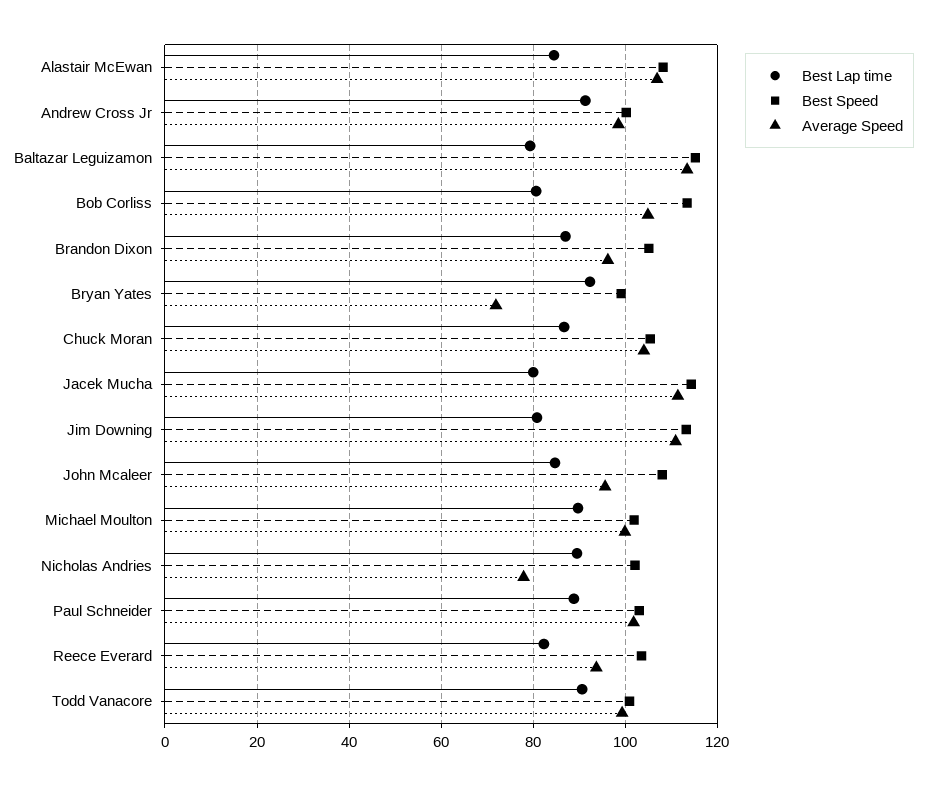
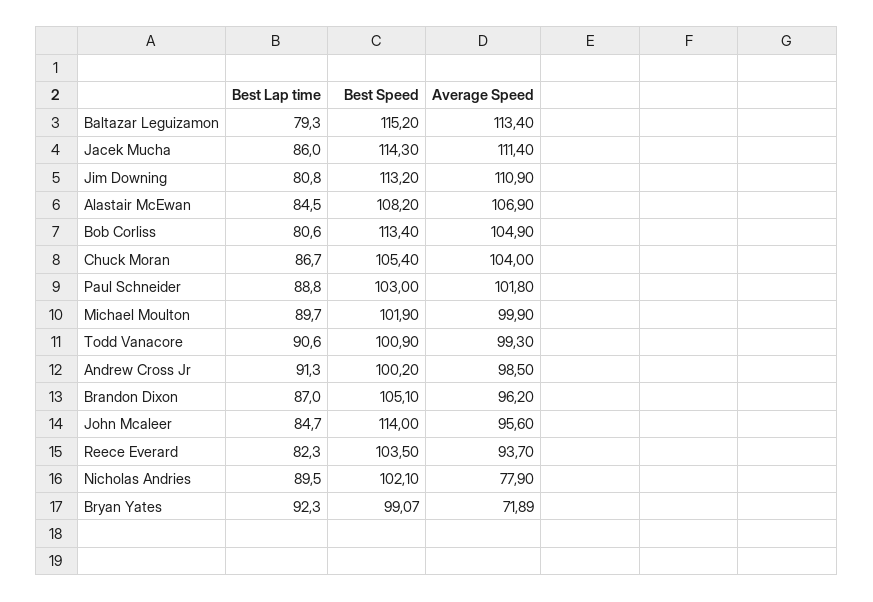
  {
    "Best Lap time": {
      "Alastair McEwan": 84.5,
      "Andrew Cross Jr": 91.3,
      "Baltazar Leguizamon": 79.3,
      "Bob Corliss": 80.6,
      "Brandon Dixon": 87,
      "Bryan Yates": 92.3,
      "Chuck Moran": 86.7,
-     "Jacek Mucha": 80,
+     "Jacek Mucha": 86,
      "Jim Downing": 80.8,
      "John Mcaleer": 84.7,
      "Michael Moulton": 89.7,
      "Nicholas Andries": 89.5,
      "Paul Schneider": 88.8,
      "Reece Everard": 82.3,
      "Todd Vanacore": 90.6
    },
    "Best Speed": {
      "Alastair McEwan": 108.2,
      "Andrew Cross Jr": 100.2,
      "Baltazar Leguizamon": 115.2,
      "Bob Corliss": 113.4,
      "Brandon Dixon": 105.1,
      "Bryan Yates": 99.07,
      "Chuck Moran": 105.4,
      "Jacek Mucha": 114.3,
      "Jim Downing": 113.2,
-     "John Mcaleer": 108,
+     "John Mcaleer": 114,
      "Michael Moulton": 101.9,
      "Nicholas Andries": 102.1,
      "Paul Schneider": 103,
      "Reece Everard": 103.5,
      "Todd Vanacore": 100.9
    },
    "Average Speed": {
      "Alastair McEwan": 106.9,
      "Andrew Cross Jr": 98.5,
      "Baltazar Leguizamon": 113.4,
      "Bob Corliss": 104.9,
      "Brandon Dixon": 96.2,
      "Bryan Yates": 71.89,
      "Chuck Moran": 104,
      "Jacek Mucha": 111.4,
      "Jim Downing": 110.9,
      "John Mcaleer": 95.6,
      "Michael Moulton": 99.9,
      "Nicholas Andries": 77.9,
      "Paul Schneider": 101.8,
      "Reece Everard": 93.7,
      "Todd Vanacore": 99.3
    }
  }

